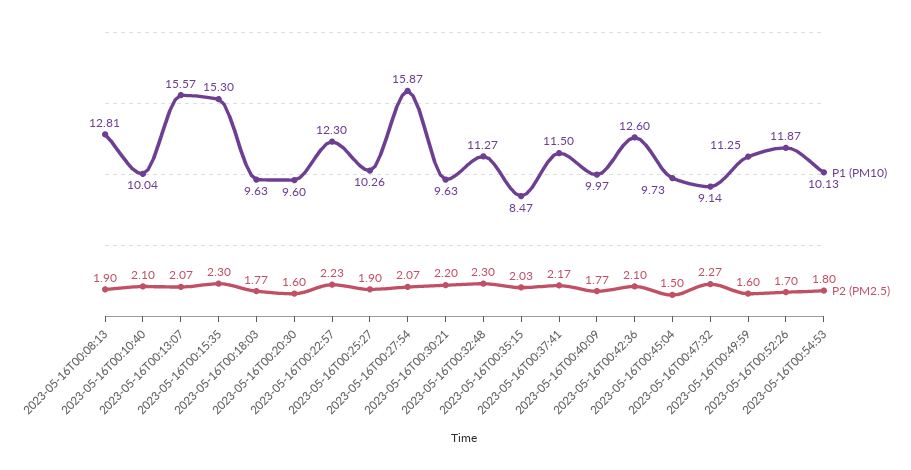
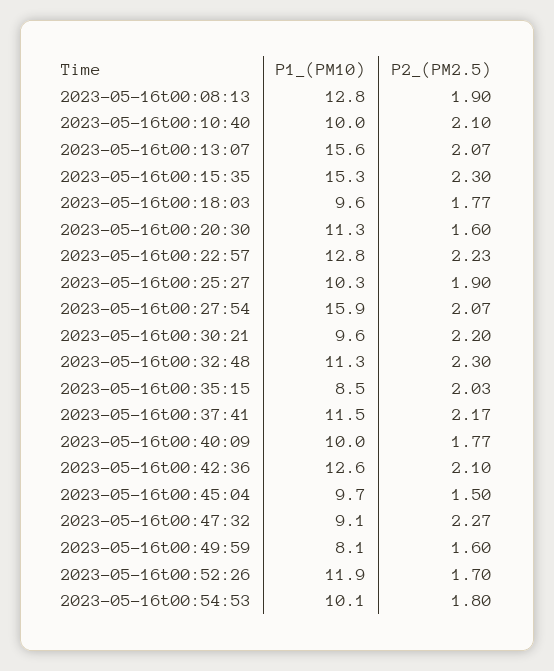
  {
    "P1 (PM10)": {
      "2023-05-16T00:08:13": 12.81,
      "2023-05-16T00:10:40": 10.04,
      "2023-05-16T00:13:07": 15.57,
      "2023-05-16T00:15:35": 15.3,
      "2023-05-16T00:18:03": 9.63,
-     "2023-05-16T00:20:30": 9.6,
+     "2023-05-16T00:20:30": 11.3,
-     "2023-05-16T00:22:57": 12.3,
+     "2023-05-16T00:22:57": 12.8,
      "2023-05-16T00:25:27": 10.26,
      "2023-05-16T00:27:54": 15.87,
      "2023-05-16T00:30:21": 9.63,
      "2023-05-16T00:32:48": 11.27,
      "2023-05-16T00:35:15": 8.47,
      "2023-05-16T00:37:41": 11.5,
      "2023-05-16T00:40:09": 9.97,
      "2023-05-16T00:42:36": 12.6,
      "2023-05-16T00:45:04": 9.73,
      "2023-05-16T00:47:32": 9.14,
-     "2023-05-16T00:49:59": 11.25,
+     "2023-05-16T00:49:59": 8.1,
      "2023-05-16T00:52:26": 11.87,
      "2023-05-16T00:54:53": 10.13
    },
    "P2 (PM2.5)": {
      "2023-05-16T00:08:13": 1.9,
      "2023-05-16T00:10:40": 2.1,
      "2023-05-16T00:13:07": 2.07,
      "2023-05-16T00:15:35": 2.3,
      "2023-05-16T00:18:03": 1.77,
      "2023-05-16T00:20:30": 1.6,
      "2023-05-16T00:22:57": 2.23,
      "2023-05-16T00:25:27": 1.9,
      "2023-05-16T00:27:54": 2.07,
      "2023-05-16T00:30:21": 2.2,
      "2023-05-16T00:32:48": 2.3,
      "2023-05-16T00:35:15": 2.03,
      "2023-05-16T00:37:41": 2.17,
      "2023-05-16T00:40:09": 1.77,
      "2023-05-16T00:42:36": 2.1,
      "2023-05-16T00:45:04": 1.5,
      "2023-05-16T00:47:32": 2.27,
      "2023-05-16T00:49:59": 1.6,
      "2023-05-16T00:52:26": 1.7,
      "2023-05-16T00:54:53": 1.8
    }
  }

